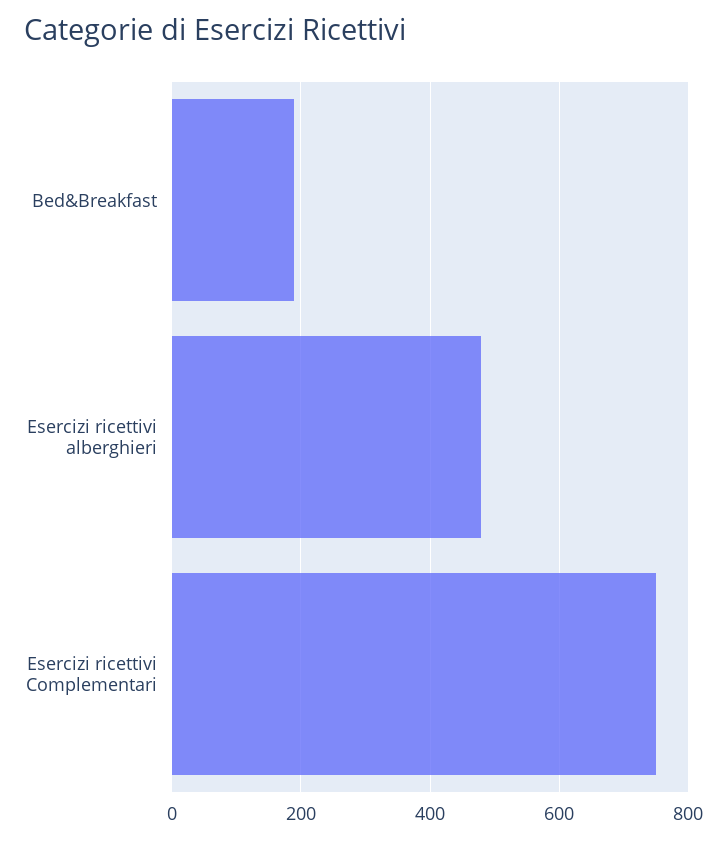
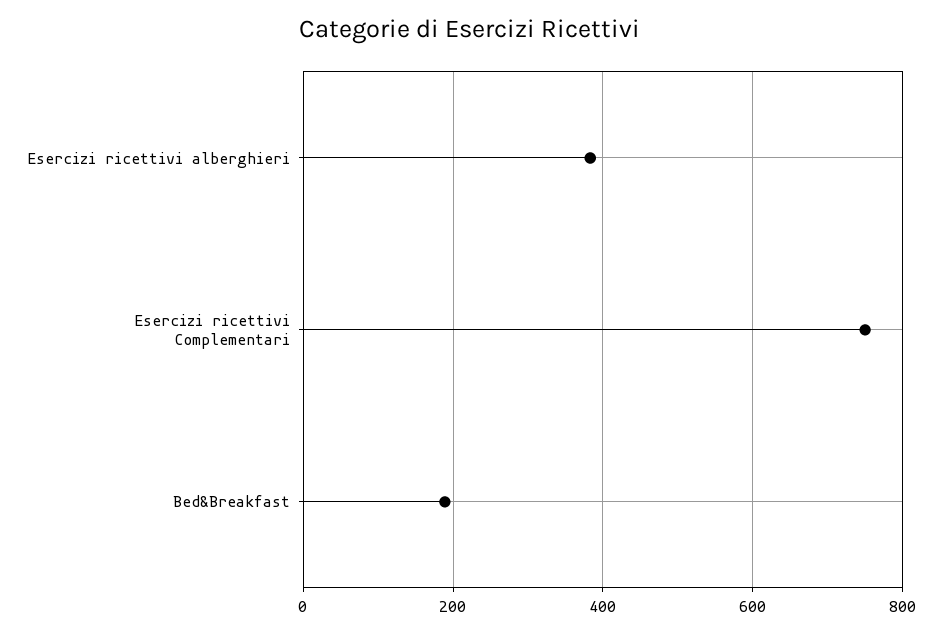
  {
    "Bed&Breakfast": 180,
-   "Esercizi ricettivi alberghieri": 480,
+   "Esercizi ricettivi alberghieri": 380,
    "Esercizi ricettivi Complementari": 760
  }

